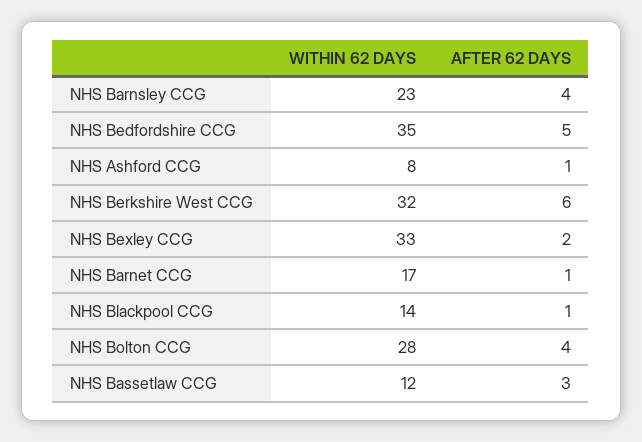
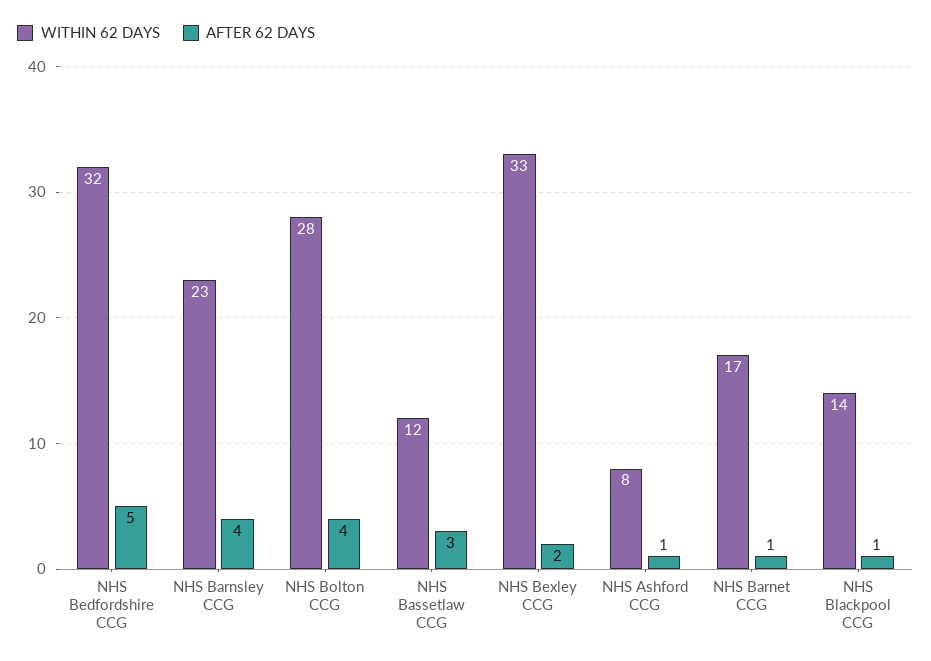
  {
    "WITHIN 62 DAYS": {
      "NHS Barnsley CCG": 23,
-     "NHS Bedfordshire CCG": 35,
+     "NHS Bedfordshire CCG": 32,
      "NHS Ashford CCG": 8,
-     "NHS Berkshire West CCG": 32,
      "NHS Bexley CCG": 33,
      "NHS Barnet CCG": 17,
      "NHS Blackpool CCG": 14,
      "NHS Bolton CCG": 28,
      "NHS Bassetlaw CCG": 12
    },
    "AFTER 62 DAYS": {
      "NHS Barnsley CCG": 4,
      "NHS Bedfordshire CCG": 5,
      "NHS Ashford CCG": 1,
-     "NHS Berkshire West CCG": 6,
      "NHS Bexley CCG": 2,
      "NHS Barnet CCG": 1,
      "NHS Blackpool CCG": 1,
      "NHS Bolton CCG": 4,
      "NHS Bassetlaw CCG": 3
    }
  }

